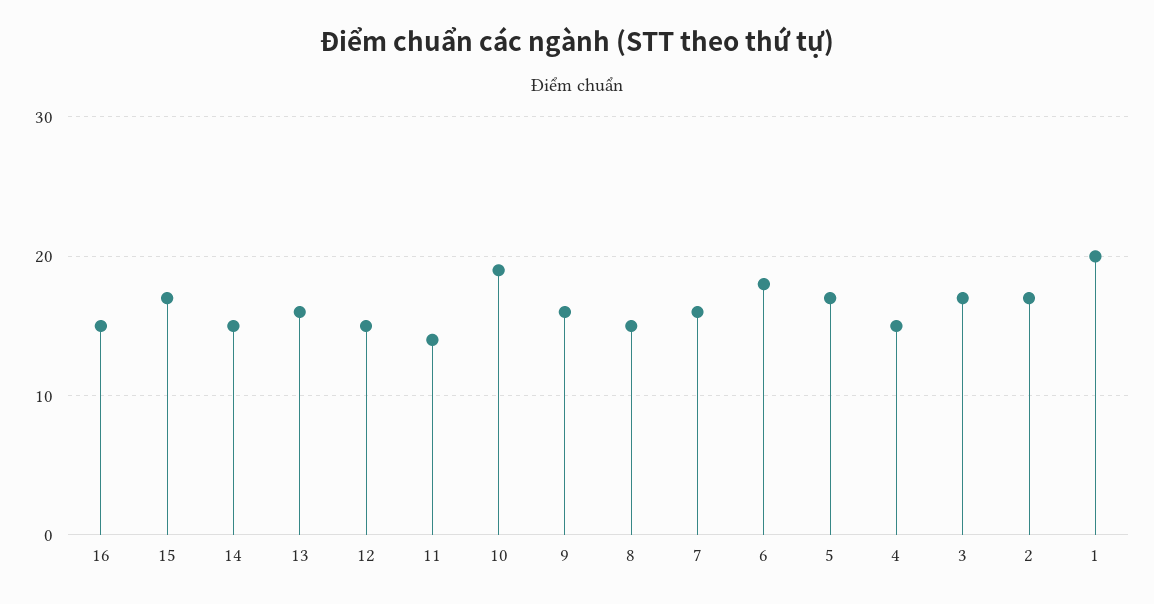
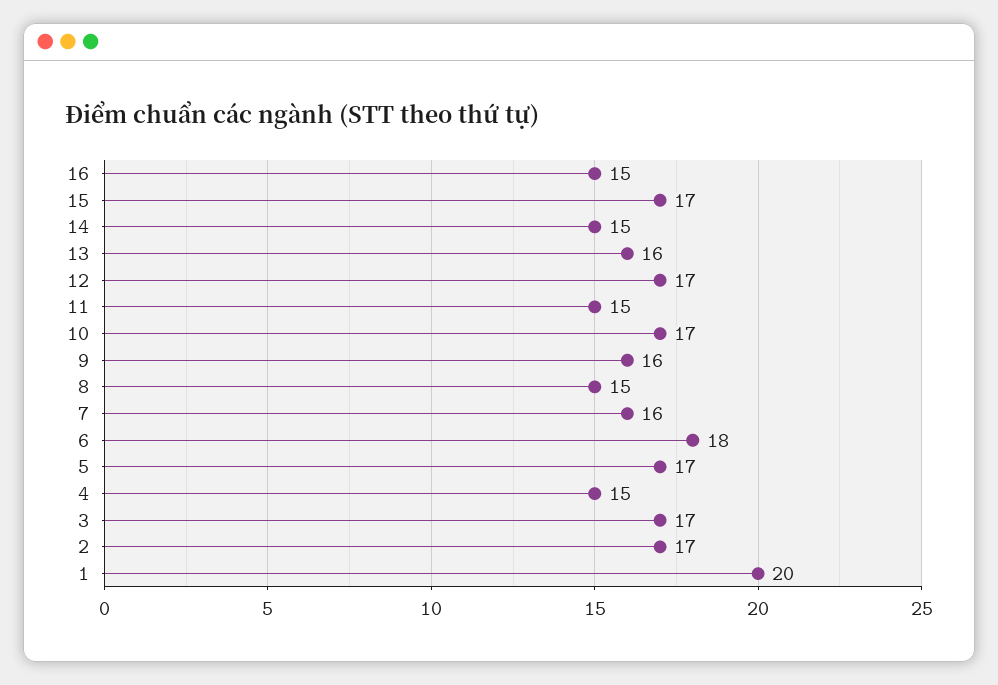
  {
    "16": 15,
    "15": 17,
    "14": 15,
    "13": 16,
-   "12": 15,
+   "12": 17,
-   "11": 14,
+   "11": 15,
-   "10": 19,
+   "10": 17,
    "9": 16,
    "8": 15,
    "7": 16,
    "6": 18,
    "5": 17,
    "4": 15,
    "3": 17,
    "2": 17,
    "1": 20
  }

